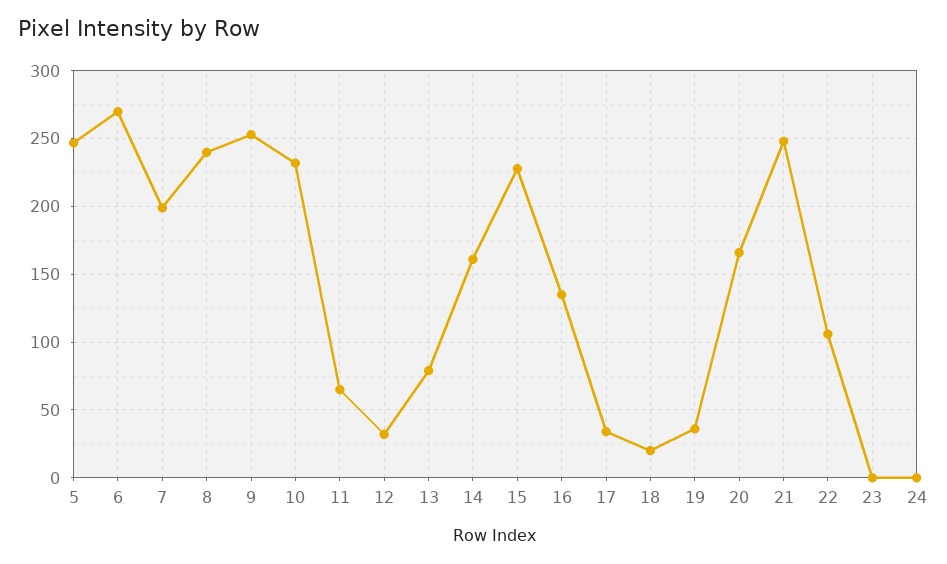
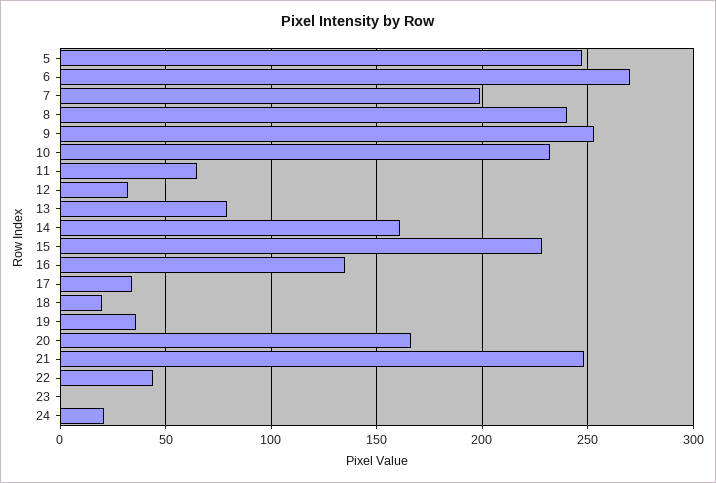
  {
    "5": 245,
    "6": 270,
    "7": 200,
    "8": 240,
    "9": 255,
    "10": 230,
    "11": 65,
    "12": 30,
    "13": 80,
    "14": 160,
    "15": 230,
    "16": 135,
    "17": 35,
    "18": 20,
    "19": 35,
    "20": 165,
    "21": 250,
-   "22": 105,
+   "22": 45,
    "23": 0,
-   "24": 0
+   "24": 20
  }

